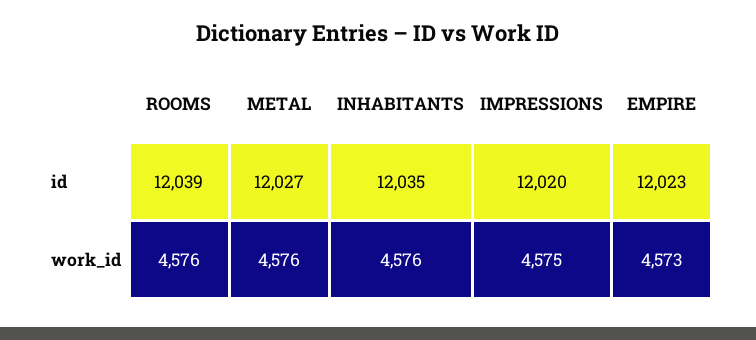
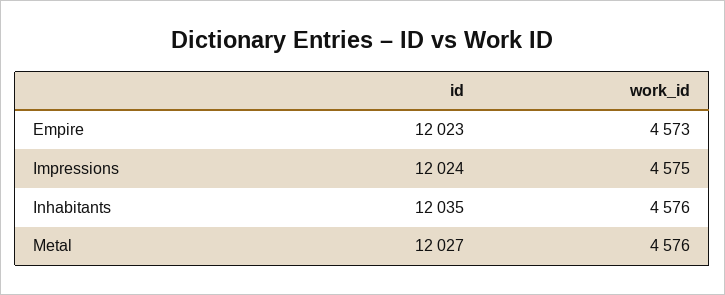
  {
-   "ROOMS": {
-     "id": 12039,
-     "work_id": 4576
-   },
    "METAL": {
      "id": 12027,
      "work_id": 4576
    },
    "INHABITANTS": {
      "id": 12035,
      "work_id": 4576
    },
    "IMPRESSIONS": {
-     "id": 12020,
+     "id": 12024,
      "work_id": 4575
    },
    "EMPIRE": {
      "id": 12023,
      "work_id": 4573
    }
  }

